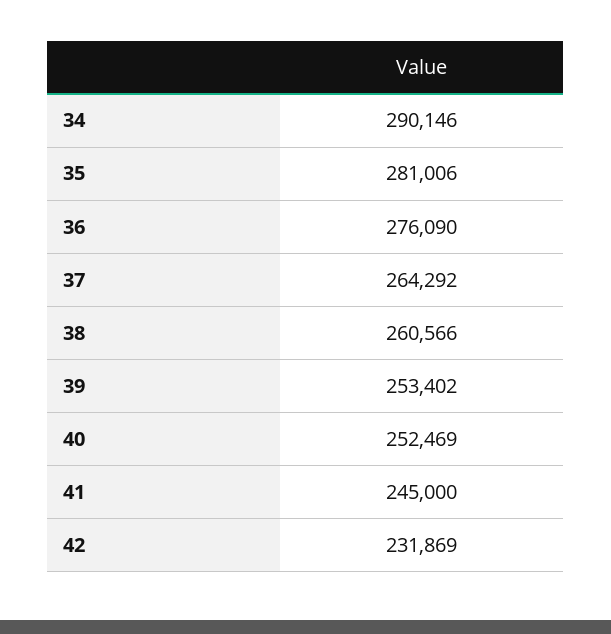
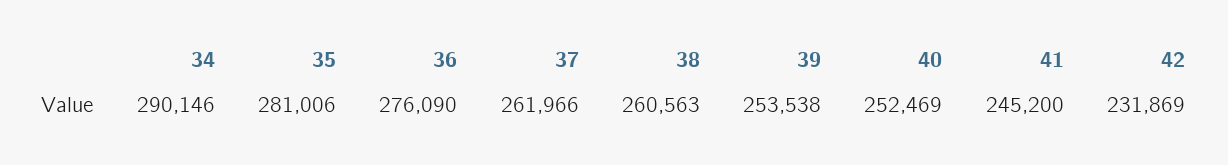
  {
    "34": 290146,
    "35": 281006,
    "36": 276090,
-   "37": 264292,
+   "37": 261966,
-   "38": 260566,
+   "38": 260563,
-   "39": 253402,
+   "39": 253538,
    "40": 252469,
-   "41": 245000,
+   "41": 245200,
    "42": 231869
  }

